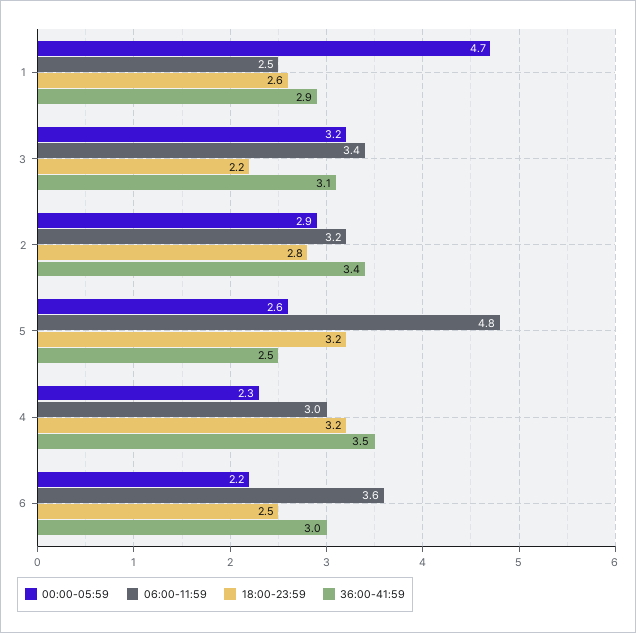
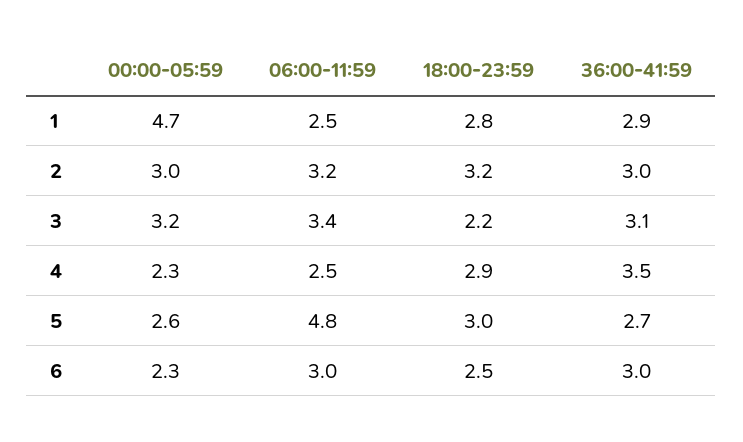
  {
    "00:00-05:59": {
      "1": 4.7,
      "3": 3.2,
-     "2": 2.9,
+     "2": 3,
      "5": 2.6,
      "4": 2.3,
-     "6": 2.2
+     "6": 2.3
    },
    "06:00-11:59": {
      "1": 2.5,
      "3": 3.4,
      "2": 3.2,
      "5": 4.8,
-     "4": 3,
+     "4": 2.5,
-     "6": 3.6
+     "6": 3
    },
    "18:00-23:59": {
-     "1": 2.6,
+     "1": 2.8,
      "3": 2.2,
-     "2": 2.8,
+     "2": 3.2,
-     "5": 3.2,
+     "5": 3,
-     "4": 3.2,
+     "4": 2.9,
      "6": 2.5
    },
    "36:00-41:59": {
      "1": 2.9,
      "3": 3.1,
-     "2": 3.4,
+     "2": 3,
-     "5": 2.5,
+     "5": 2.7,
      "4": 3.5,
      "6": 3
    }
  }

